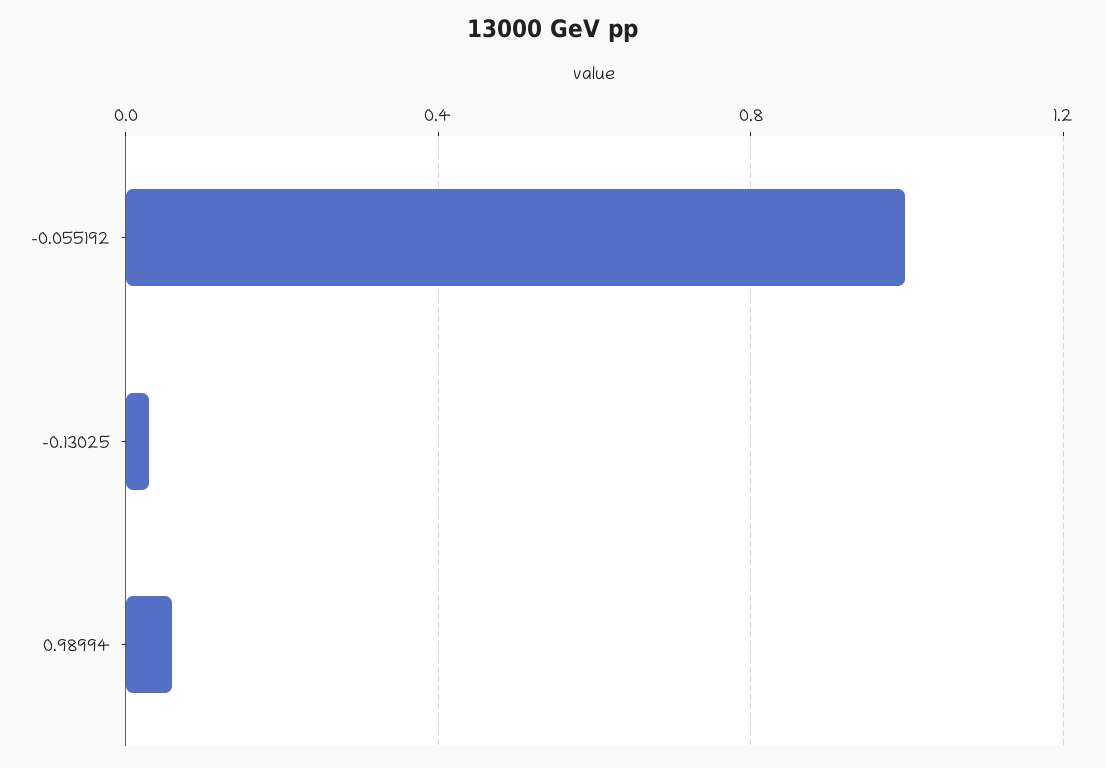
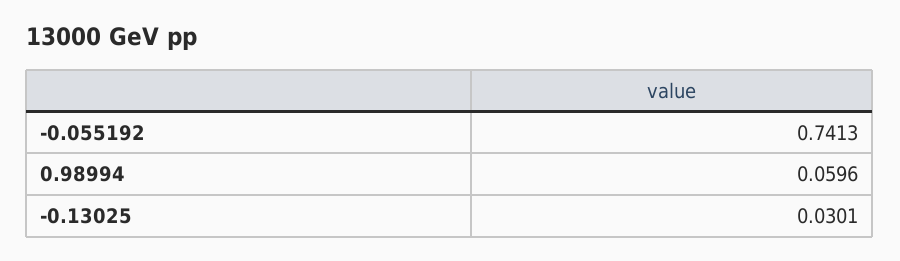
  {
-   "-0.055192": 1,
+   "-0.055192": 0.7413,
    "-0.13025": 0.0301,
    "0.98994": 0.0596
  }

